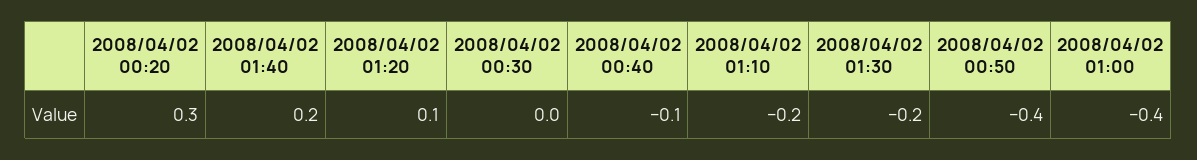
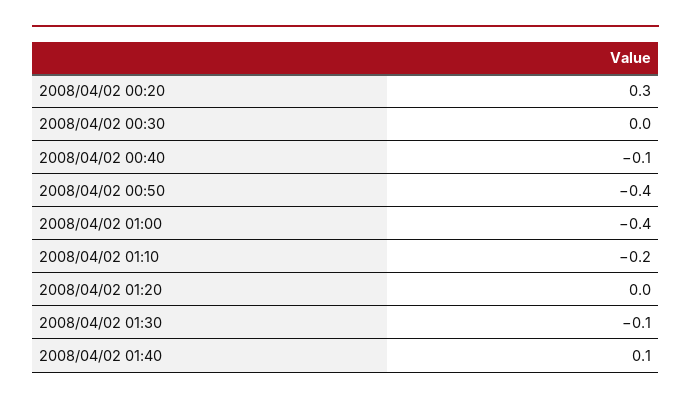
  {
    "2008/04/02 00:20": 0.3,
-   "2008/04/02 01:40": 0.2,
+   "2008/04/02 01:40": 0.1,
-   "2008/04/02 01:20": 0.1,
+   "2008/04/02 01:20": 0,
    "2008/04/02 00:30": 0,
    "2008/04/02 00:40": -0.1,
    "2008/04/02 01:10": -0.2,
-   "2008/04/02 01:30": -0.2,
+   "2008/04/02 01:30": -0.1,
    "2008/04/02 00:50": -0.4,
    "2008/04/02 01:00": -0.4
  }

